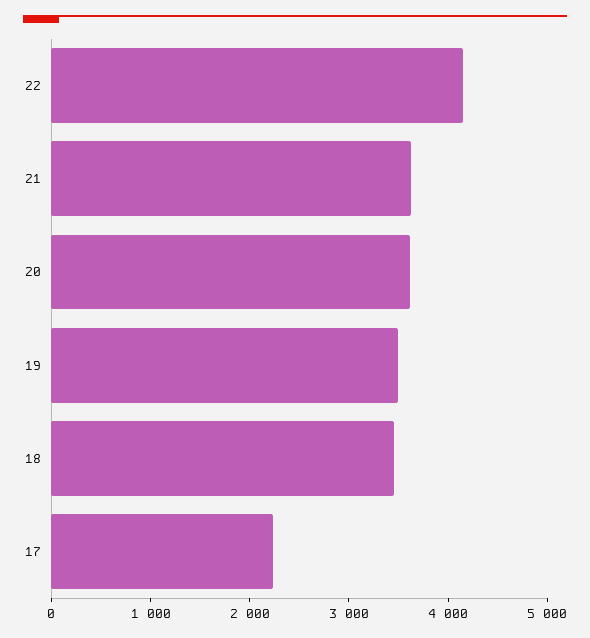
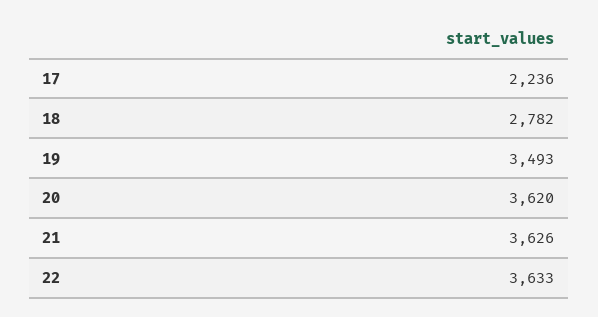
  {
-   "22": 4200,
+   "22": 3633,
    "21": 3626,
    "20": 3620,
    "19": 3493,
-   "18": 3400,
+   "18": 2782,
    "17": 2236
  }

